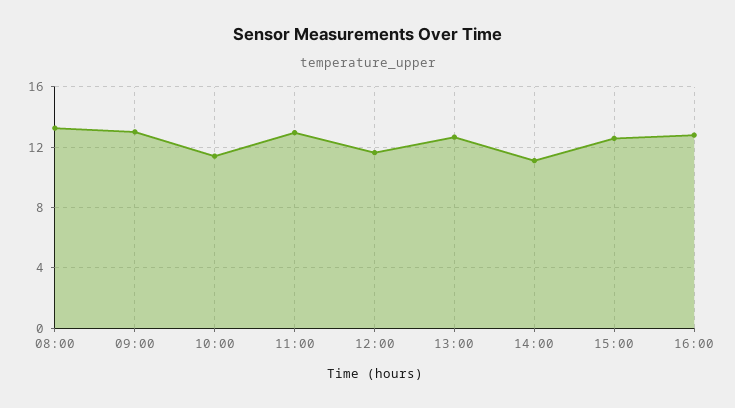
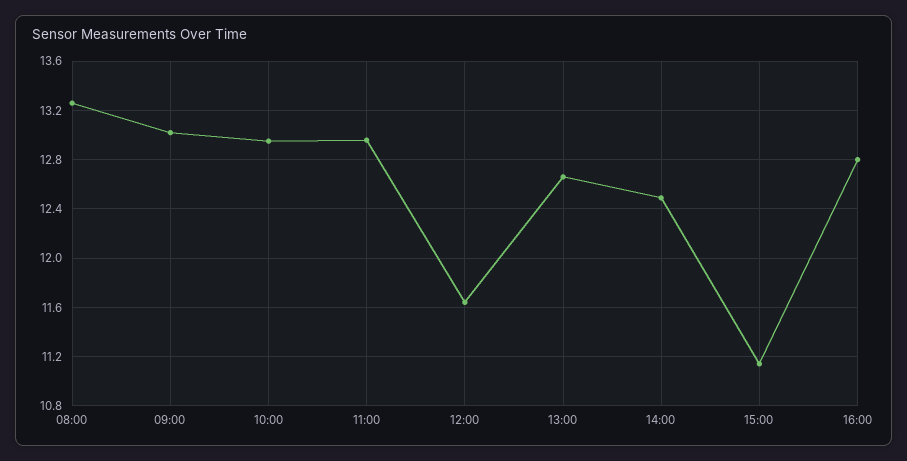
  {
    "08:00": 13.25,
    "09:00": 13,
-   "10:00": 11.5,
+   "10:00": 12.95,
    "11:00": 12.95,
    "12:00": 11.65,
    "13:00": 12.65,
-   "14:00": 11,
+   "14:00": 12.5,
-   "15:00": 12.5,
+   "15:00": 11.15,
    "16:00": 12.8
  }

